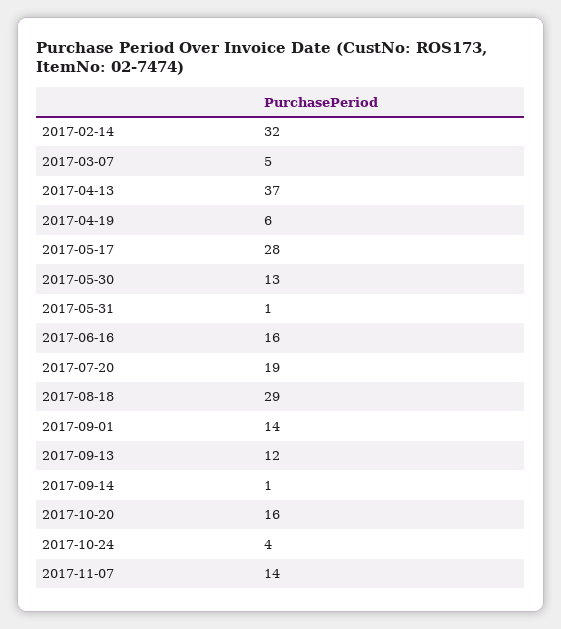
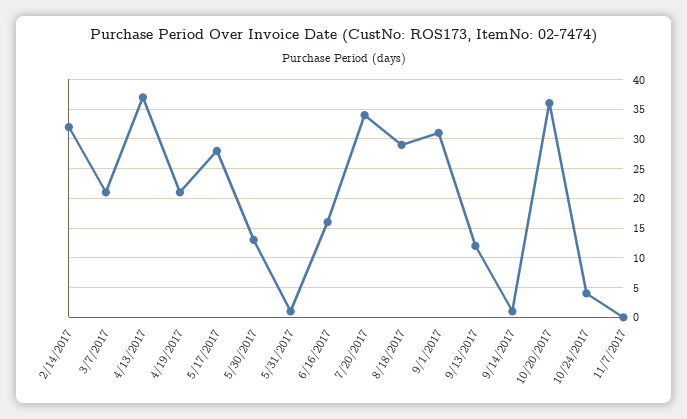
  {
    "2017-02-14": 32,
-   "2017-03-07": 5,
+   "2017-03-07": 20,
    "2017-04-13": 37,
-   "2017-04-19": 6,
+   "2017-04-19": 20,
    "2017-05-17": 28,
    "2017-05-30": 13,
    "2017-05-31": 1,
    "2017-06-16": 16,
-   "2017-07-20": 19,
+   "2017-07-20": 35,
    "2017-08-18": 29,
-   "2017-09-01": 14,
+   "2017-09-01": 30,
    "2017-09-13": 12,
    "2017-09-14": 1,
-   "2017-10-20": 16,
+   "2017-10-20": 35,
    "2017-10-24": 4,
-   "2017-11-07": 14
+   "2017-11-07": 0
  }

